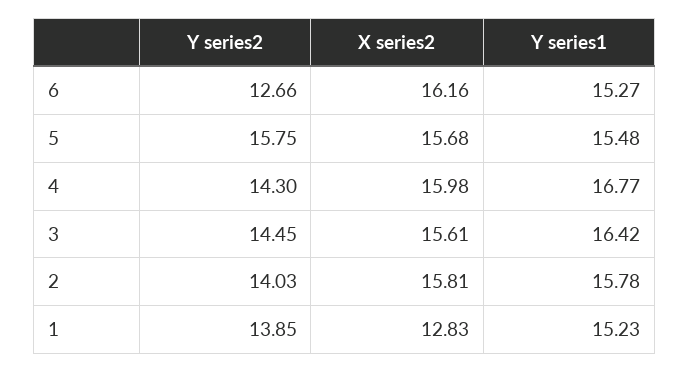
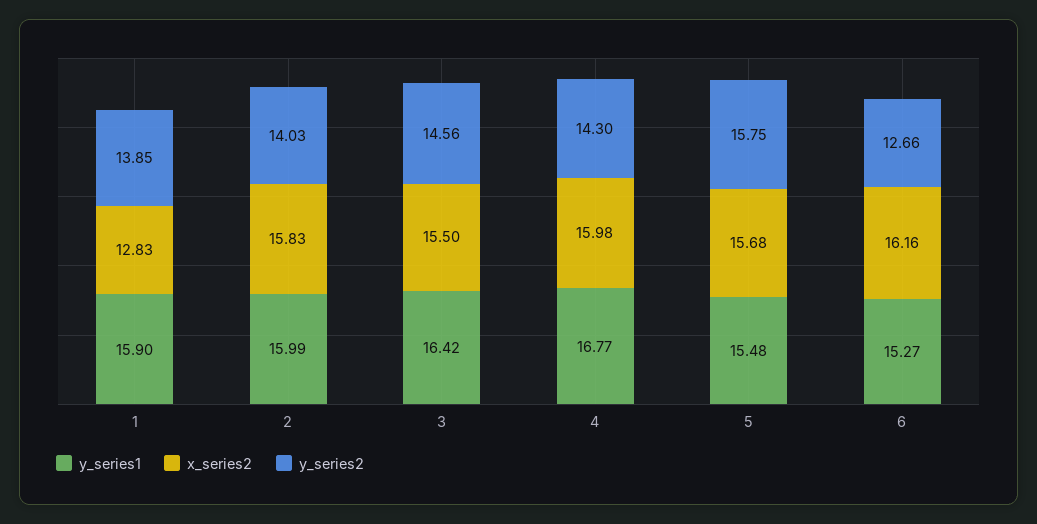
  {
    "Y series2": {
      "6": 12.66,
      "5": 15.75,
      "4": 14.3,
-     "3": 14.45,
+     "3": 14.56,
      "2": 14.03,
      "1": 13.85
    },
    "X series2": {
      "6": 16.16,
      "5": 15.68,
      "4": 15.98,
-     "3": 15.61,
+     "3": 15.5,
-     "2": 15.81,
+     "2": 15.83,
      "1": 12.83
    },
    "Y series1": {
      "6": 15.27,
      "5": 15.48,
      "4": 16.77,
      "3": 16.42,
-     "2": 15.78,
+     "2": 15.99,
-     "1": 15.23
+     "1": 15.9
    }
  }

